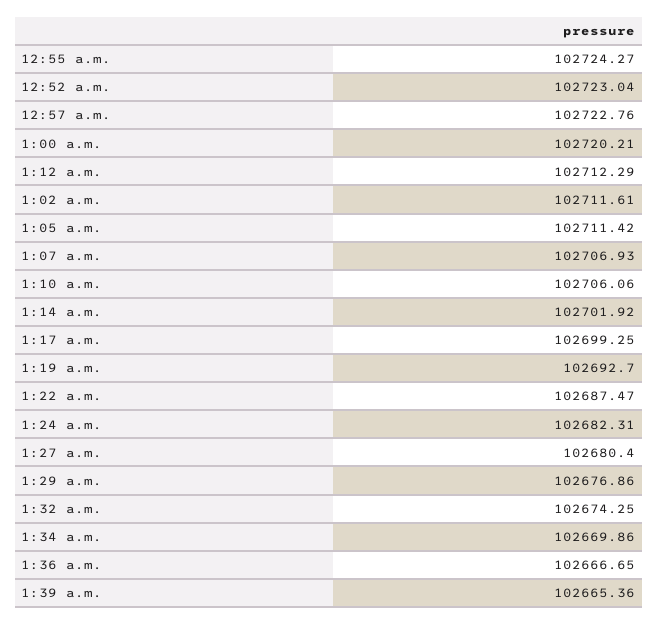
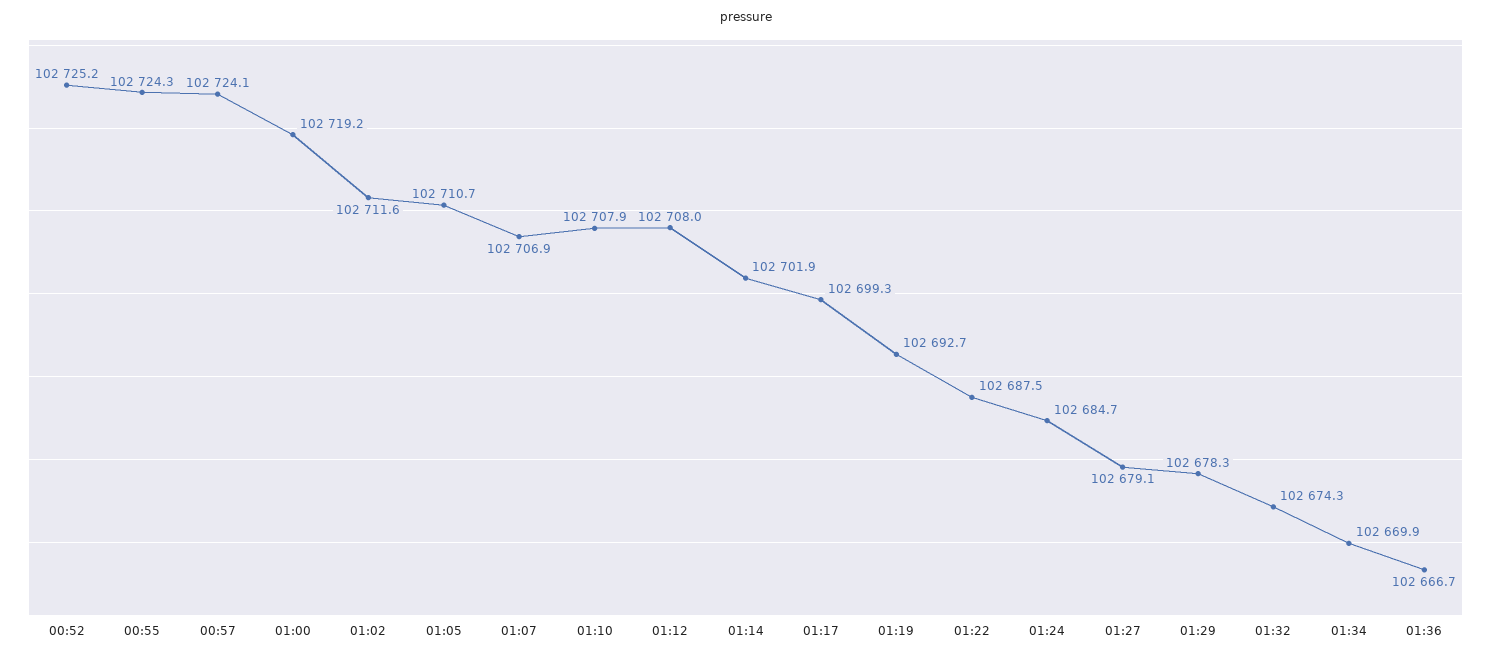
  {
    "12:55 a.m.": 102724.27,
-   "12:52 a.m.": 102723.04,
+   "12:52 a.m.": 102725.2,
-   "12:57 a.m.": 102722.76,
+   "12:57 a.m.": 102724.1,
-   "1:00 a.m.": 102720.21,
+   "1:00 a.m.": 102719.2,
-   "1:12 a.m.": 102712.29,
+   "1:12 a.m.": 102708,
    "1:02 a.m.": 102711.61,
-   "1:05 a.m.": 102711.42,
+   "1:05 a.m.": 102710.7,
    "1:07 a.m.": 102706.93,
-   "1:10 a.m.": 102706.06,
+   "1:10 a.m.": 102707.9,
    "1:14 a.m.": 102701.92,
    "1:17 a.m.": 102699.25,
    "1:19 a.m.": 102692.7,
    "1:22 a.m.": 102687.47,
-   "1:24 a.m.": 102682.31,
+   "1:24 a.m.": 102684.7,
-   "1:27 a.m.": 102680.4,
+   "1:27 a.m.": 102679.1,
-   "1:29 a.m.": 102676.86,
+   "1:29 a.m.": 102678.3,
    "1:32 a.m.": 102674.25,
    "1:34 a.m.": 102669.86,
-   "1:36 a.m.": 102666.65,
+   "1:36 a.m.": 102666.65
-   "1:39 a.m.": 102665.36
  }

